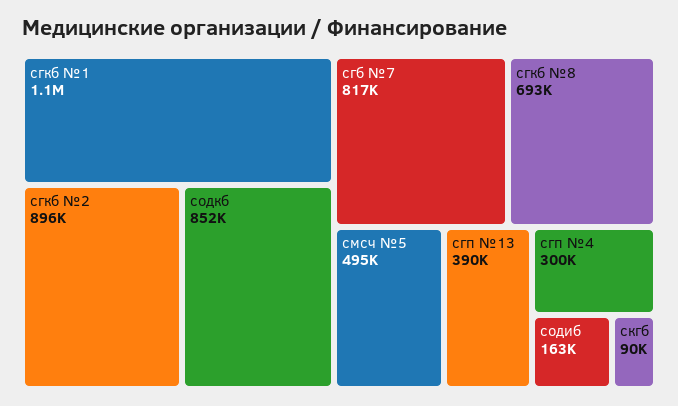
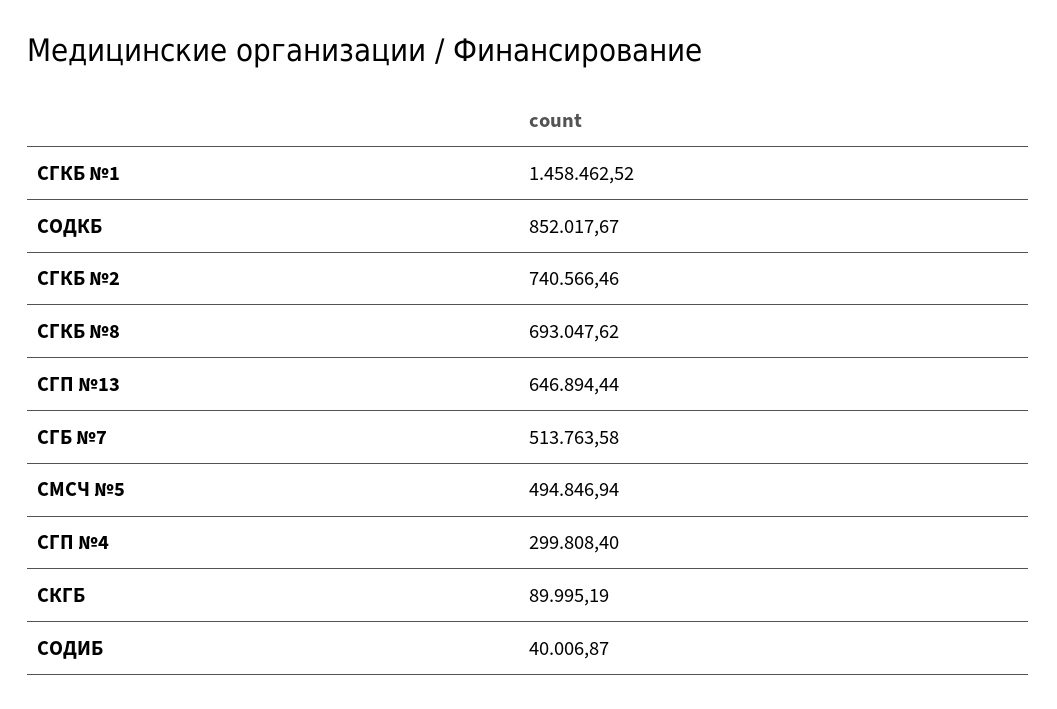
  {
-   "сгкб №1": 1100000,
+   "сгкб №1": 1458462.52,
-   "сгкб №2": 896000,
+   "сгкб №2": 740566.46,
    "содкб": 852017.67,
-   "сгб №7": 817000,
+   "сгб №7": 513763.58,
    "сгкб №8": 693047.62,
    "смсч №5": 494846.94,
-   "сгп №13": 390000,
+   "сгп №13": 646894.44,
    "сгп №4": 299808.4,
-   "содиб": 163000,
+   "содиб": 40006.87,
    "скгб": 89995.19
  }

